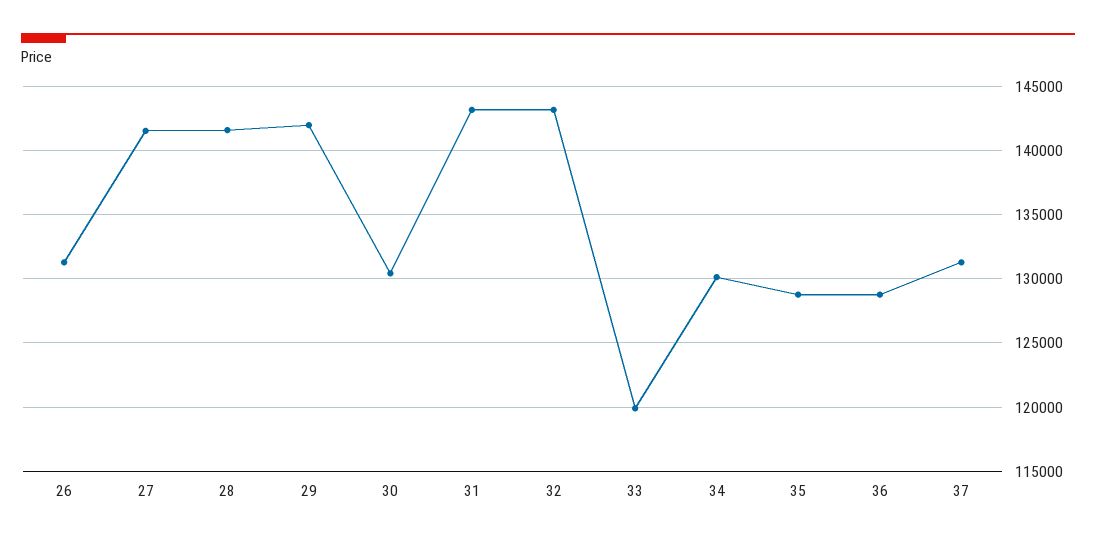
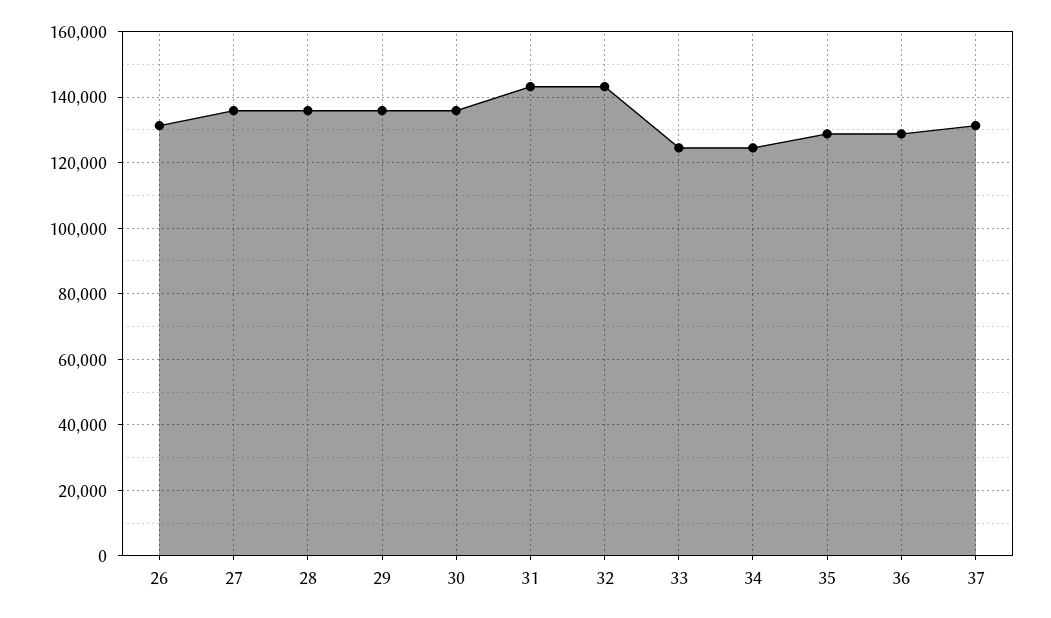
  {
    "26": 131500,
-   "27": 141500,
+   "27": 136000,
-   "28": 141500,
+   "28": 136000,
-   "29": 142000,
+   "29": 136000,
-   "30": 130500,
+   "30": 136000,
    "31": 143000,
    "32": 143000,
-   "33": 120000,
+   "33": 124000,
-   "34": 130000,
+   "34": 124000,
    "35": 129000,
    "36": 129000,
    "37": 131500
  }

